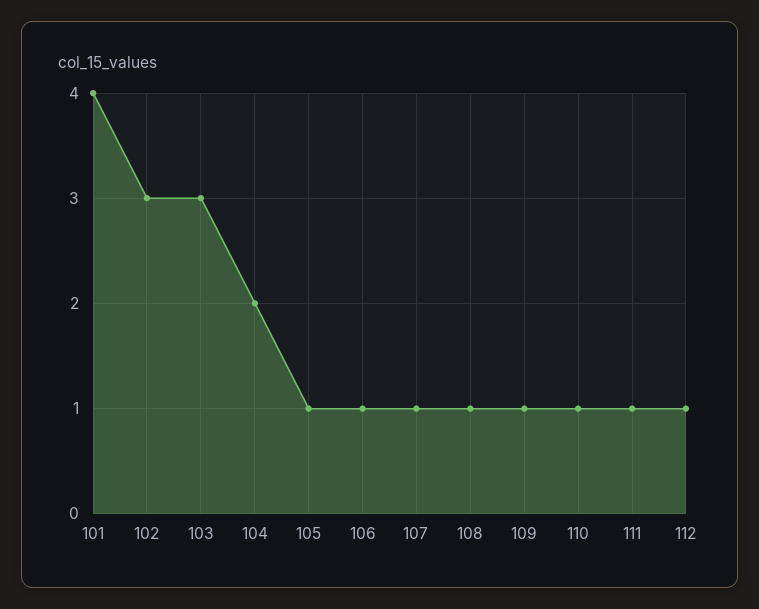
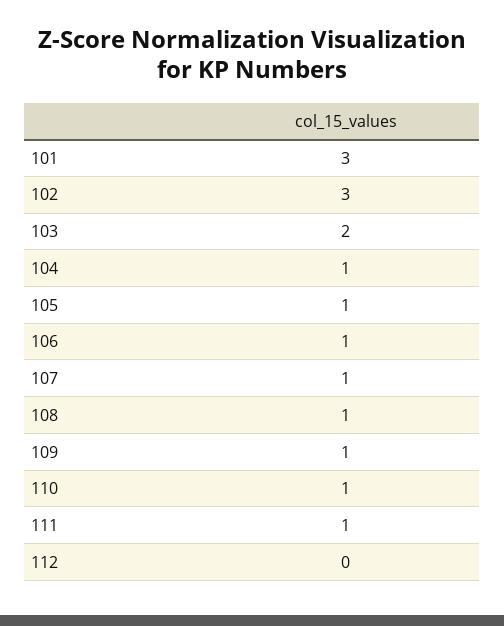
  {
-   "101": 4,
+   "101": 3,
    "102": 3,
-   "103": 3,
+   "103": 2,
-   "104": 2,
+   "104": 1,
    "105": 1,
    "106": 1,
    "107": 1,
    "108": 1,
    "109": 1,
    "110": 1,
    "111": 1,
-   "112": 1
+   "112": 0
  }

